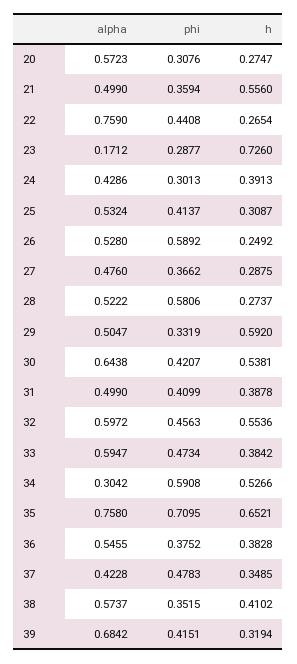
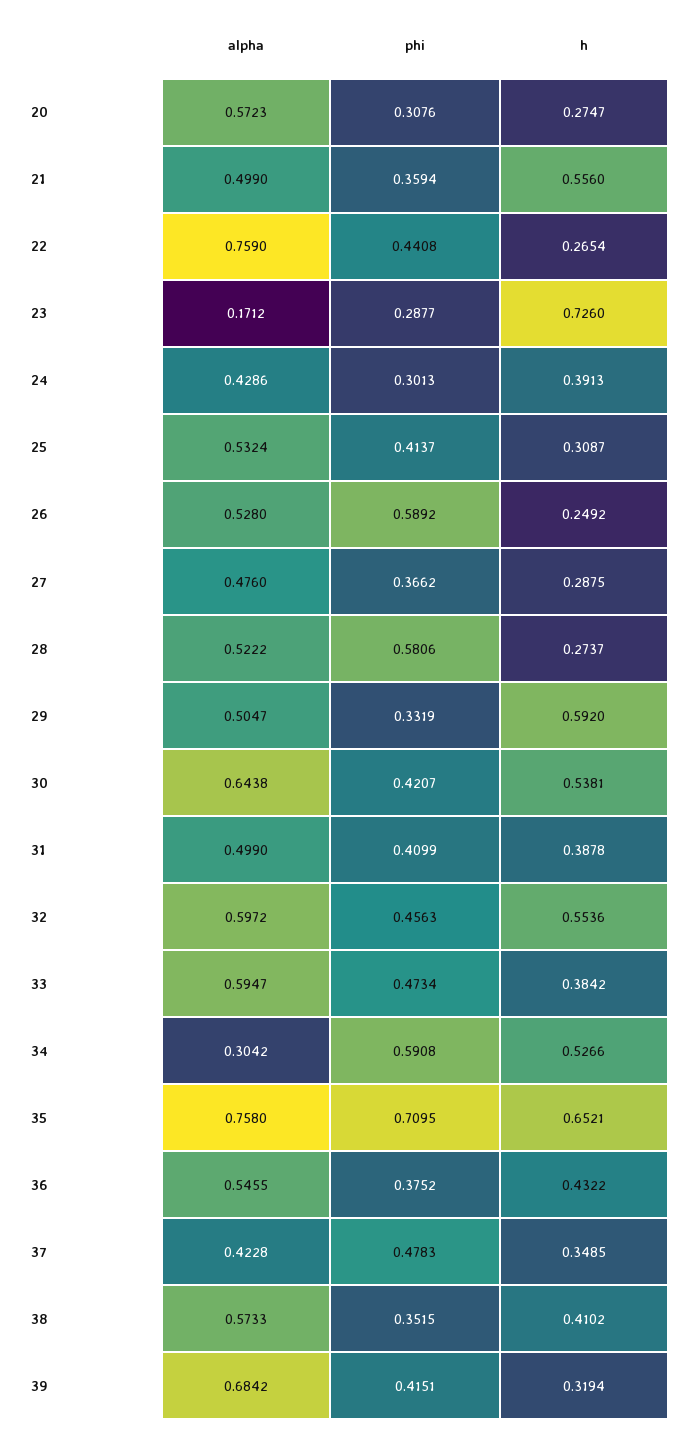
  {
    "alpha": {
      "20": 0.5723,
      "21": 0.499,
      "22": 0.759,
      "23": 0.1712,
      "24": 0.4286,
      "25": 0.5324,
      "26": 0.528,
      "27": 0.476,
      "28": 0.5222,
      "29": 0.5047,
      "30": 0.6438,
      "31": 0.499,
      "32": 0.5972,
      "33": 0.5947,
      "34": 0.3042,
      "35": 0.758,
      "36": 0.5455,
      "37": 0.4228,
-     "38": 0.5737,
+     "38": 0.5733,
      "39": 0.6842
    },
    "phi": {
      "20": 0.3076,
      "21": 0.3594,
      "22": 0.4408,
      "23": 0.2877,
      "24": 0.3013,
      "25": 0.4137,
      "26": 0.5892,
      "27": 0.3662,
      "28": 0.5806,
      "29": 0.3319,
      "30": 0.4207,
      "31": 0.4099,
      "32": 0.4563,
      "33": 0.4734,
      "34": 0.5908,
      "35": 0.7095,
      "36": 0.3752,
      "37": 0.4783,
      "38": 0.3515,
      "39": 0.4151
    },
    "h": {
      "20": 0.2747,
      "21": 0.556,
      "22": 0.2654,
      "23": 0.726,
      "24": 0.3913,
      "25": 0.3087,
      "26": 0.2492,
      "27": 0.2875,
      "28": 0.2737,
      "29": 0.592,
      "30": 0.5381,
      "31": 0.3878,
      "32": 0.5536,
      "33": 0.3842,
      "34": 0.5266,
      "35": 0.6521,
-     "36": 0.3828,
+     "36": 0.4322,
      "37": 0.3485,
      "38": 0.4102,
      "39": 0.3194
    }
  }

